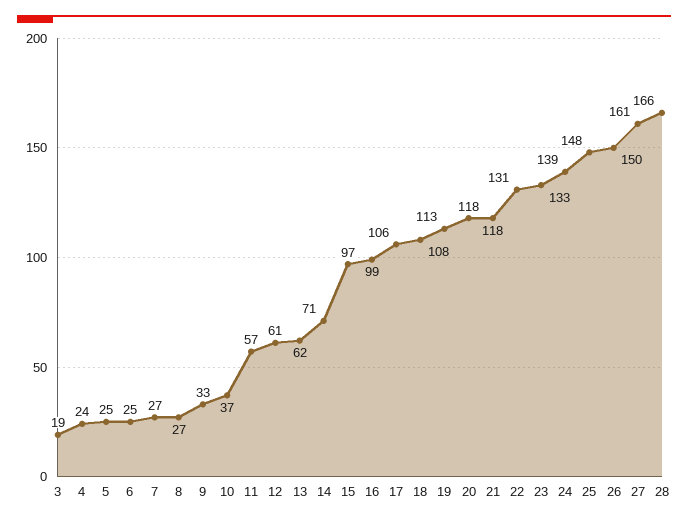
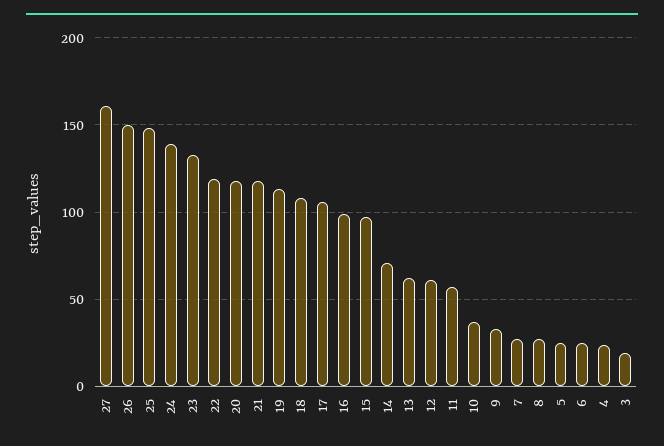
  {
    "3": 19,
    "4": 24,
    "5": 25,
    "6": 25,
    "7": 27,
    "8": 27,
    "9": 33,
    "10": 37,
    "11": 57,
    "12": 61,
    "13": 62,
    "14": 71,
    "15": 97,
    "16": 99,
    "17": 106,
    "18": 108,
    "19": 113,
    "20": 118,
    "21": 118,
-   "22": 131,
+   "22": 120,
    "23": 133,
    "24": 139,
    "25": 148,
    "26": 150,
-   "27": 161,
+   "27": 161
-   "28": 166
  }

